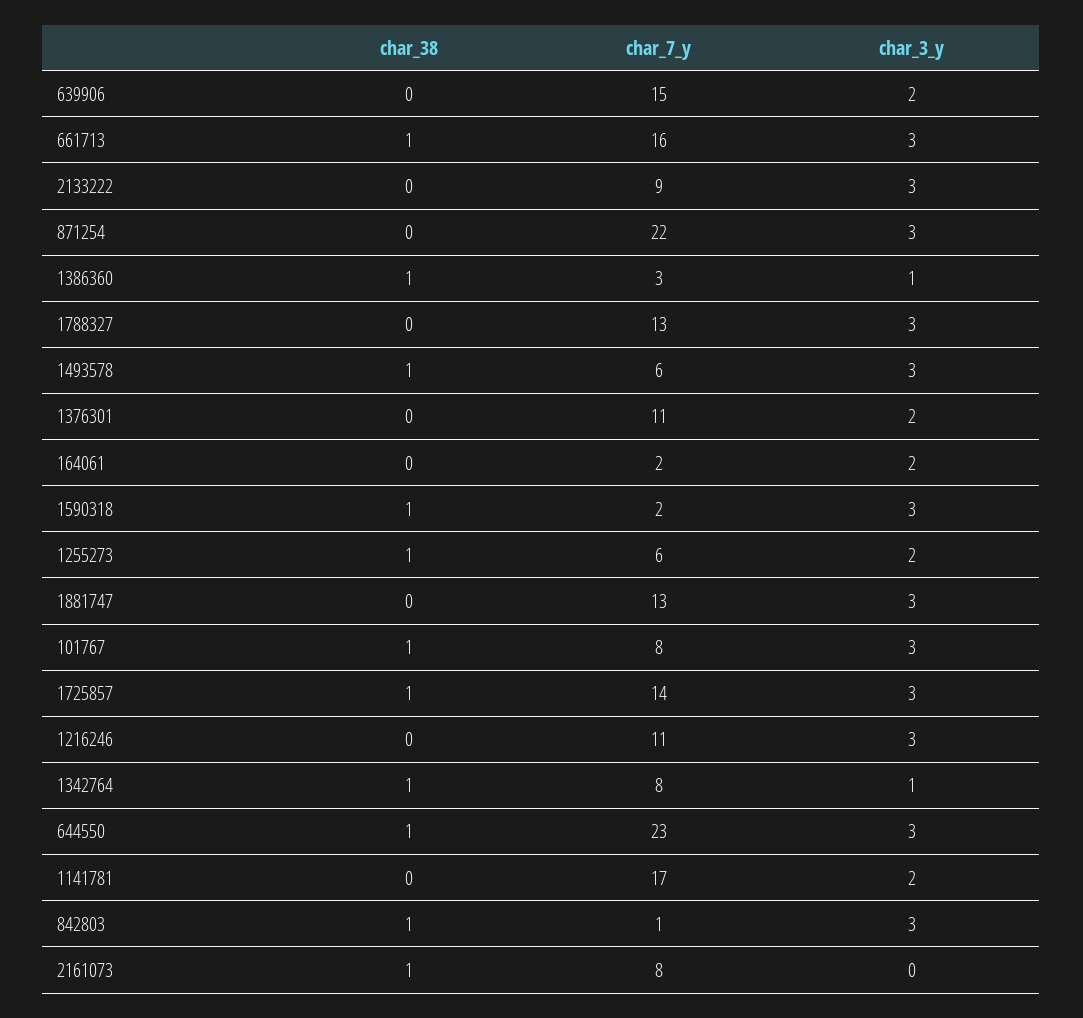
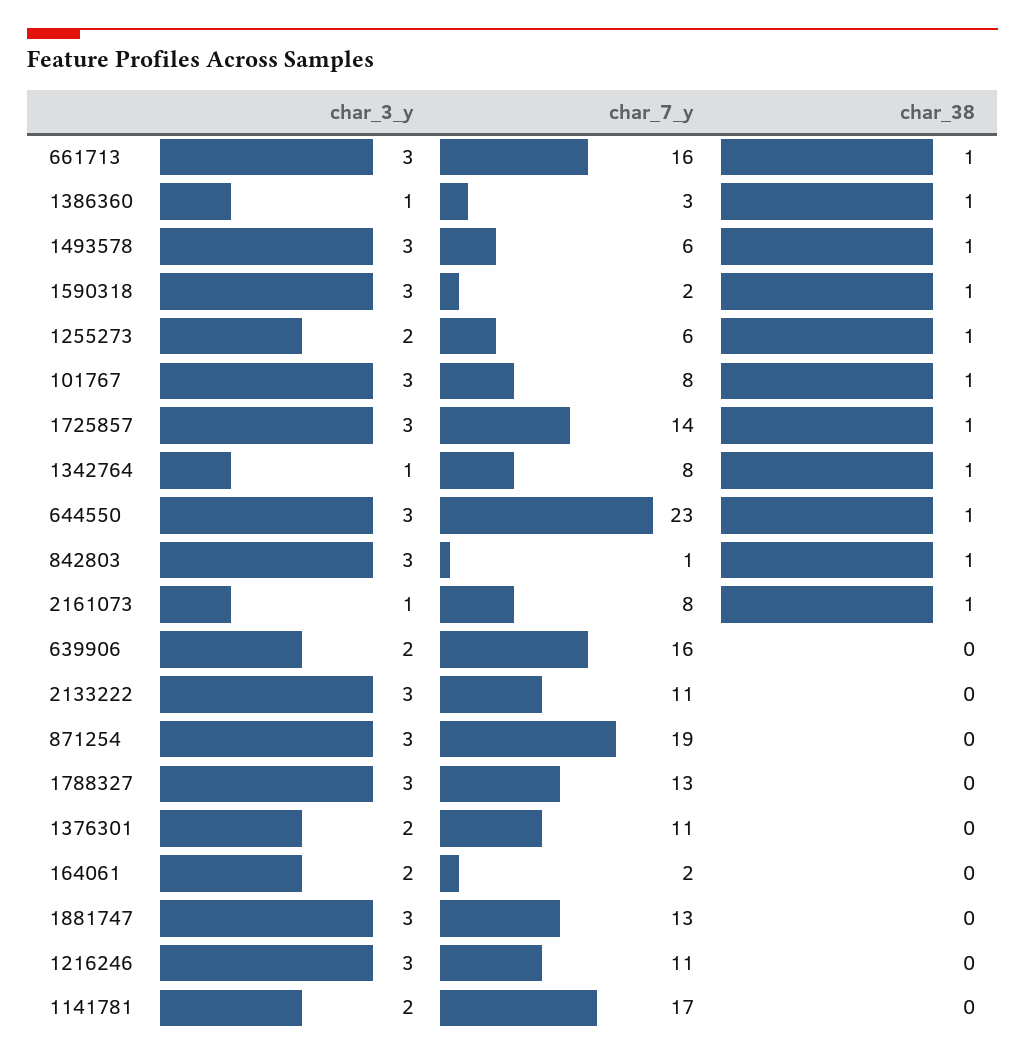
  {
    "char_38": {
      "639906": 0,
      "661713": 1,
      "2133222": 0,
      "871254": 0,
      "1386360": 1,
      "1788327": 0,
      "1493578": 1,
      "1376301": 0,
      "164061": 0,
      "1590318": 1,
      "1255273": 1,
      "1881747": 0,
      "101767": 1,
      "1725857": 1,
      "1216246": 0,
      "1342764": 1,
      "644550": 1,
      "1141781": 0,
      "842803": 1,
      "2161073": 1
    },
    "char_7_y": {
-     "639906": 15,
+     "639906": 16,
      "661713": 16,
-     "2133222": 9,
+     "2133222": 11,
-     "871254": 22,
+     "871254": 19,
      "1386360": 3,
      "1788327": 13,
      "1493578": 6,
      "1376301": 11,
      "164061": 2,
      "1590318": 2,
      "1255273": 6,
      "1881747": 13,
      "101767": 8,
      "1725857": 14,
      "1216246": 11,
      "1342764": 8,
      "644550": 23,
      "1141781": 17,
      "842803": 1,
      "2161073": 8
    },
    "char_3_y": {
      "639906": 2,
      "661713": 3,
      "2133222": 3,
      "871254": 3,
      "1386360": 1,
      "1788327": 3,
      "1493578": 3,
      "1376301": 2,
      "164061": 2,
      "1590318": 3,
      "1255273": 2,
      "1881747": 3,
      "101767": 3,
      "1725857": 3,
      "1216246": 3,
      "1342764": 1,
      "644550": 3,
      "1141781": 2,
      "842803": 3,
-     "2161073": 0
+     "2161073": 1
    }
  }

